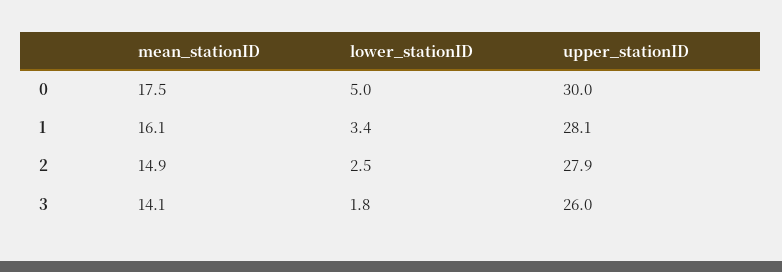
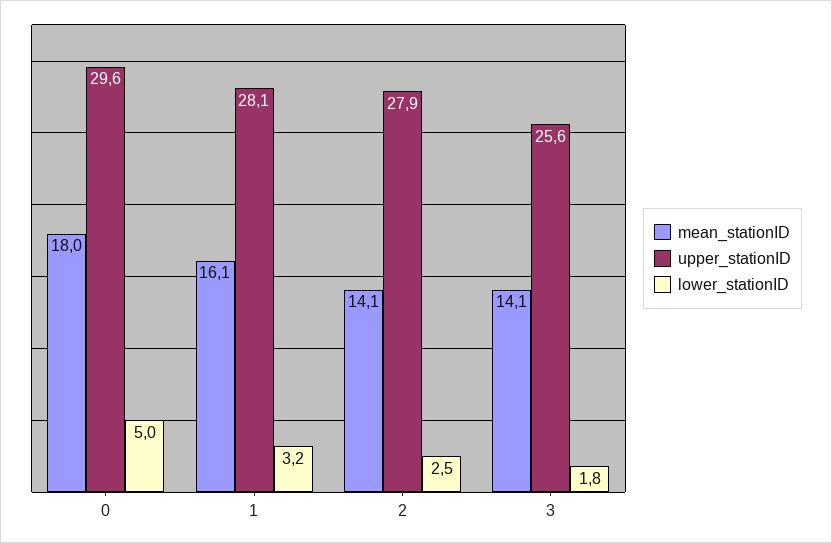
  {
    "mean_stationID": {
-     "0": 17.5,
+     "0": 18,
      "1": 16.1,
-     "2": 14.9,
+     "2": 14.1,
      "3": 14.1
    },
    "lower_stationID": {
      "0": 5,
-     "1": 3.4,
+     "1": 3.2,
      "2": 2.5,
      "3": 1.8
    },
    "upper_stationID": {
-     "0": 30,
+     "0": 29.6,
      "1": 28.1,
      "2": 27.9,
-     "3": 26
+     "3": 25.6
    }
  }

